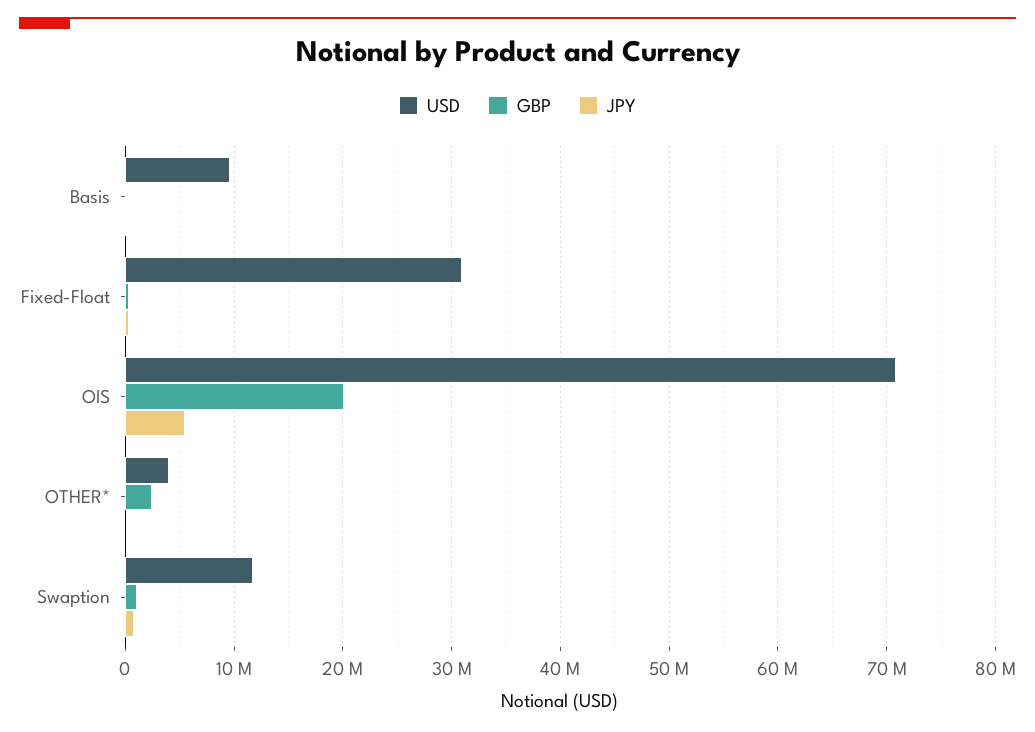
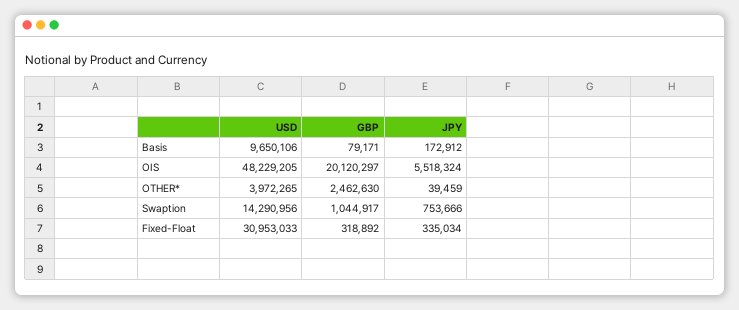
  {
    "USD": {
      "Basis": 9650106,
      "Fixed-Float": 30953033,
-     "OIS": 71000000,
+     "OIS": 48229205,
      "OTHER*": 3972265,
-     "Swaption": 12000000
+     "Swaption": 14290956
    },
    "GBP": {
      "Basis": 79171,
      "Fixed-Float": 318892,
      "OIS": 20120297,
      "OTHER*": 2462630,
      "Swaption": 1044917
    },
    "JPY": {
      "Basis": 172912,
      "Fixed-Float": 335034,
      "OIS": 5518324,
      "OTHER*": 39459,
      "Swaption": 753666
    }
  }

